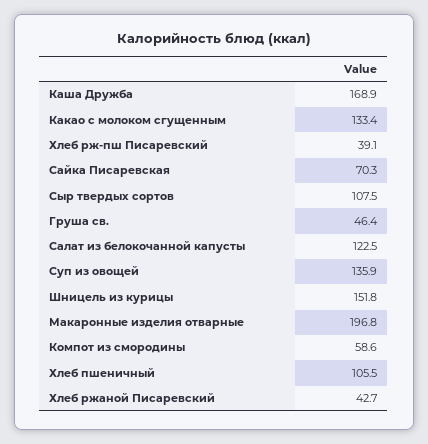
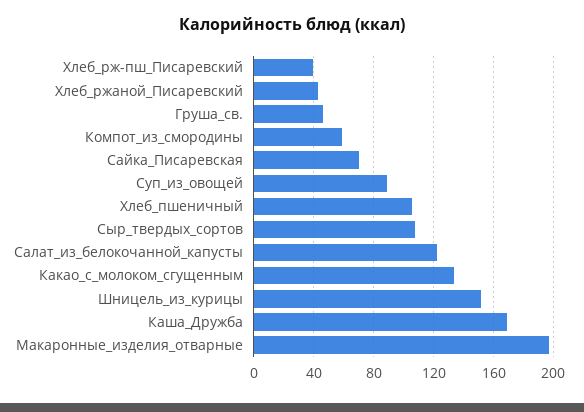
  {
    "Каша Дружба": 168.9,
    "Какао с молоком сгущенным": 133.4,
    "Хлеб рж-пш Писаревский": 39.1,
    "Сайка Писаревская": 70.3,
    "Сыр твердых сортов": 107.5,
    "Груша св.": 46.4,
    "Салат из белокочанной капусты": 122.5,
-   "Суп из овощей": 135.9,
+   "Суп из овощей": 90,
    "Шницель из курицы": 151.8,
    "Макаронные изделия отварные": 196.8,
    "Компот из смородины": 58.6,
    "Хлеб пшеничный": 105.5,
    "Хлеб ржаной Писаревский": 42.7
  }

